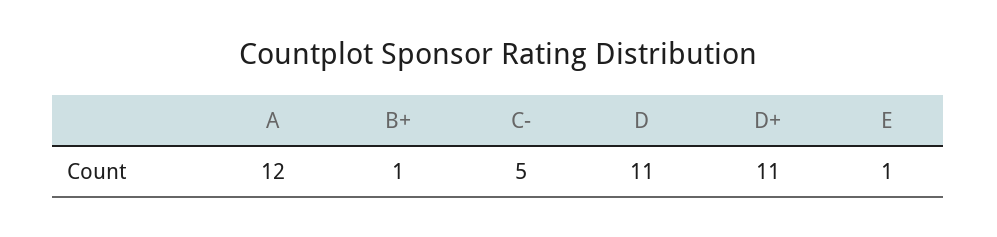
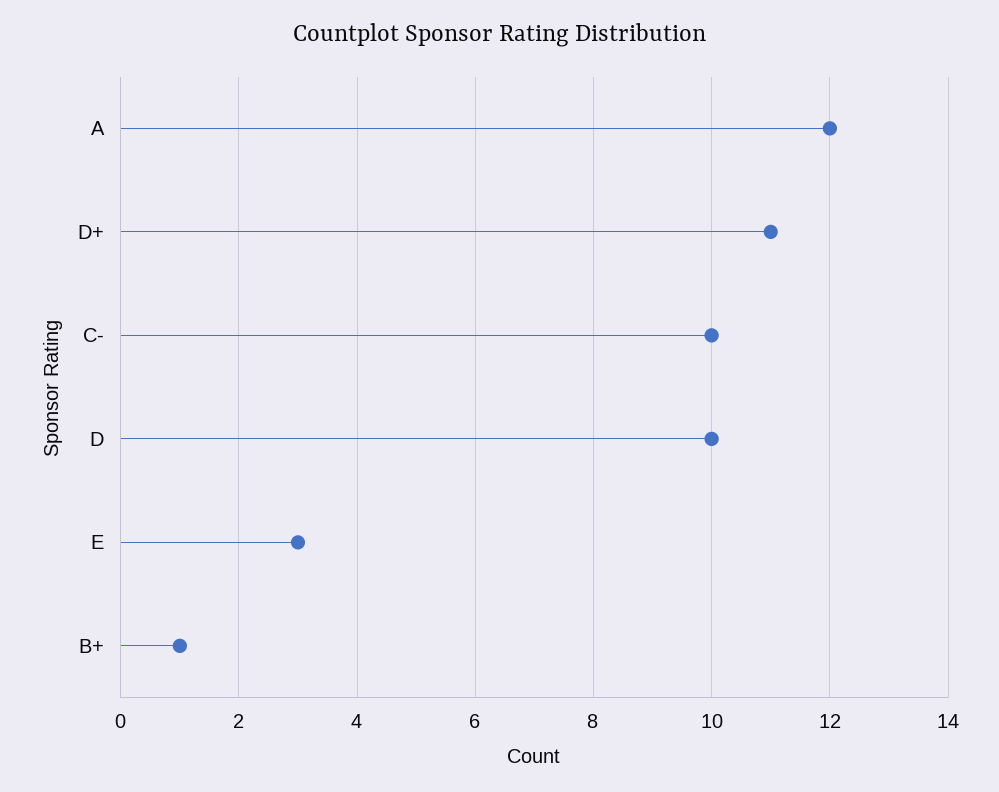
  {
    "A": 12,
    "B+": 1,
-   "C-": 5,
+   "C-": 10,
-   "D": 11,
+   "D": 10,
    "D+": 11,
-   "E": 1
+   "E": 3
  }

